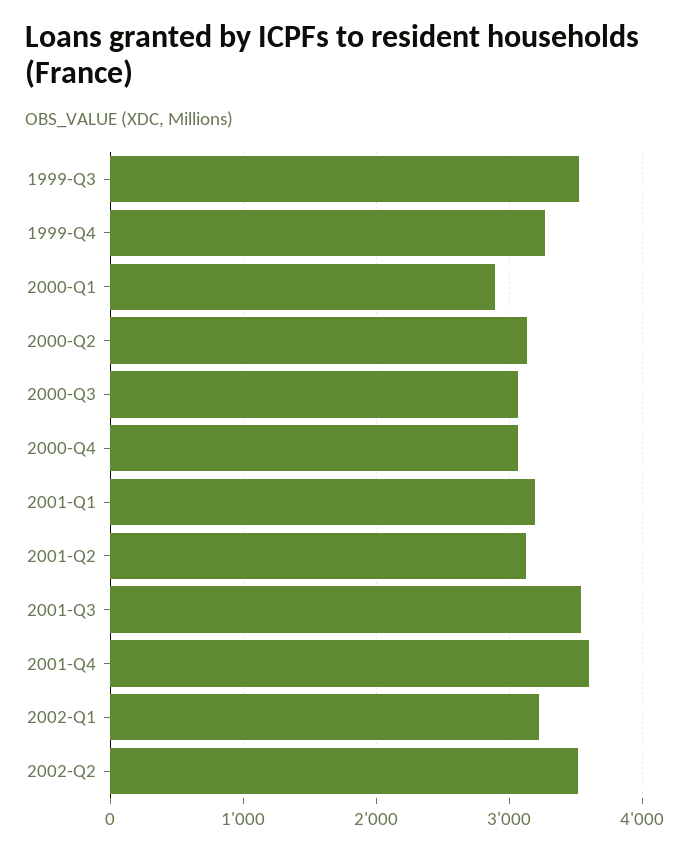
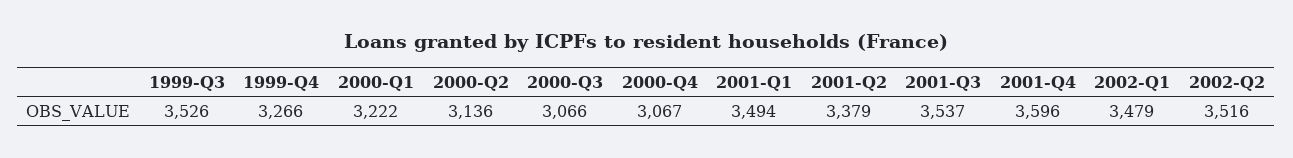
  {
    "1999-Q3": 3526,
    "1999-Q4": 3266,
-   "2000-Q1": 2900,
+   "2000-Q1": 3222,
    "2000-Q2": 3136,
    "2000-Q3": 3066,
    "2000-Q4": 3067,
-   "2001-Q1": 3200,
+   "2001-Q1": 3494,
-   "2001-Q2": 3100,
+   "2001-Q2": 3379,
    "2001-Q3": 3537,
    "2001-Q4": 3596,
-   "2002-Q1": 3200,
+   "2002-Q1": 3479,
    "2002-Q2": 3516
  }

